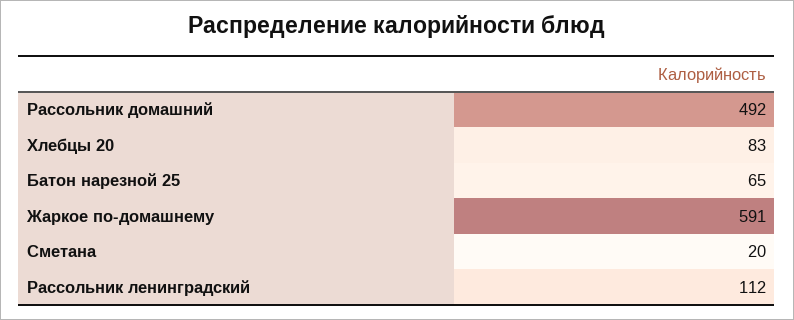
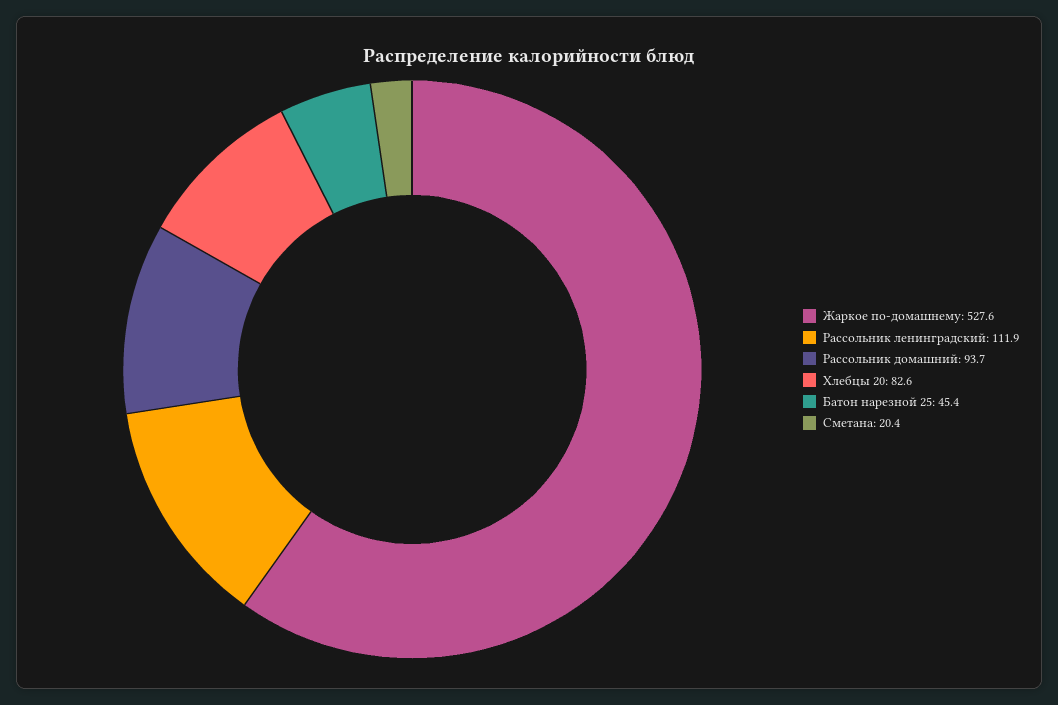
  {
-   "Рассольник домашний": 492,
+   "Рассольник домашний": 93.7,
    "Хлебцы 20": 82.6,
-   "Батон нарезной 25": 65,
+   "Батон нарезной 25": 45.4,
-   "Жаркое по-домашнему": 591,
+   "Жаркое по-домашнему": 527.6,
    "Сметана": 20.4,
    "Рассольник ленинградский": 111.9
  }

